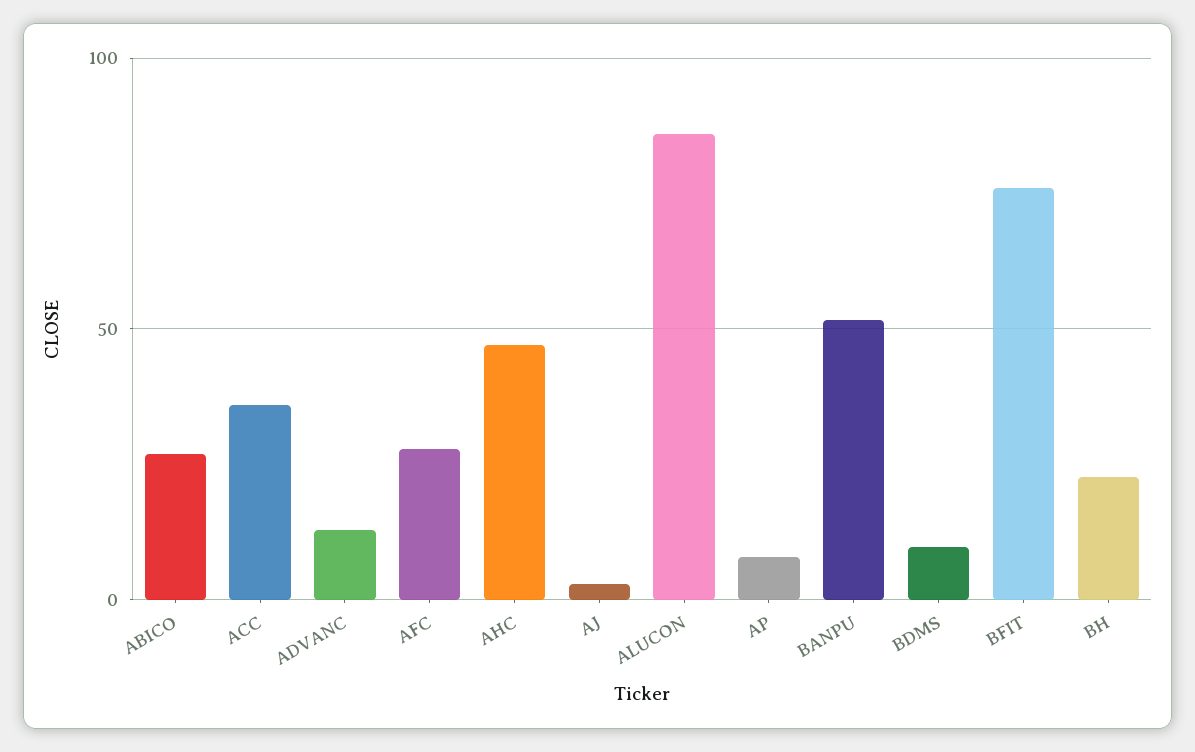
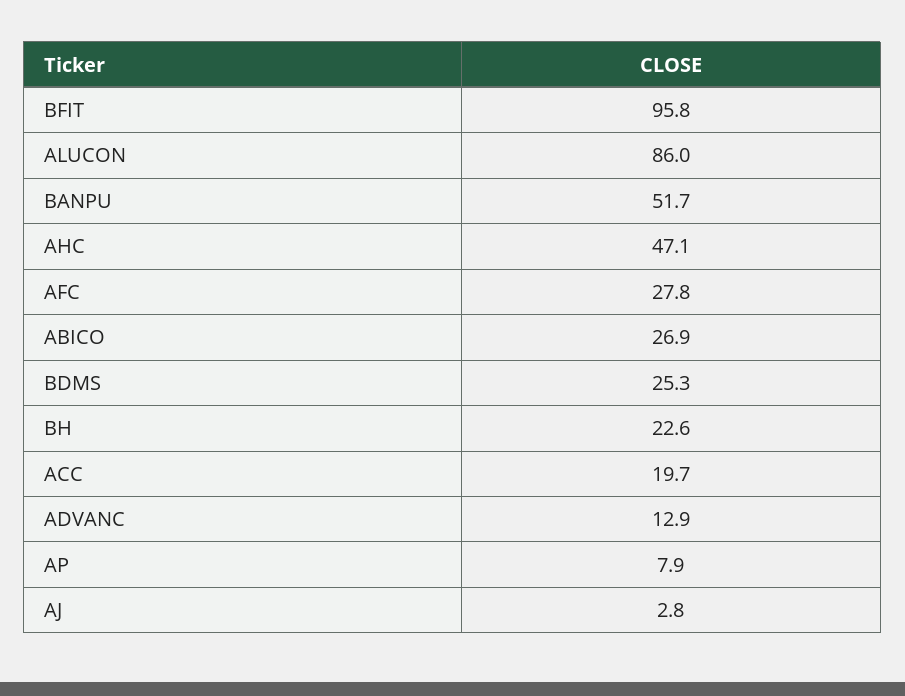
  {
    "ABICO": 26.9,
-   "ACC": 35,
+   "ACC": 19.7,
    "ADVANC": 12.9,
    "AFC": 27.8,
    "AHC": 47.1,
    "AJ": 2.8,
    "ALUCON": 86,
    "AP": 7.9,
    "BANPU": 51.7,
-   "BDMS": 10,
+   "BDMS": 25.3,
-   "BFIT": 75,
+   "BFIT": 95.8,
    "BH": 22.6
  }

